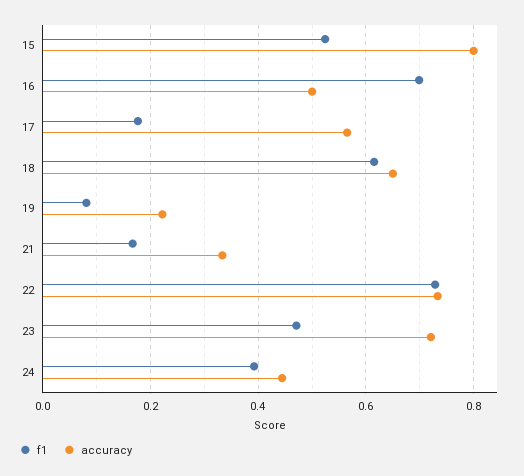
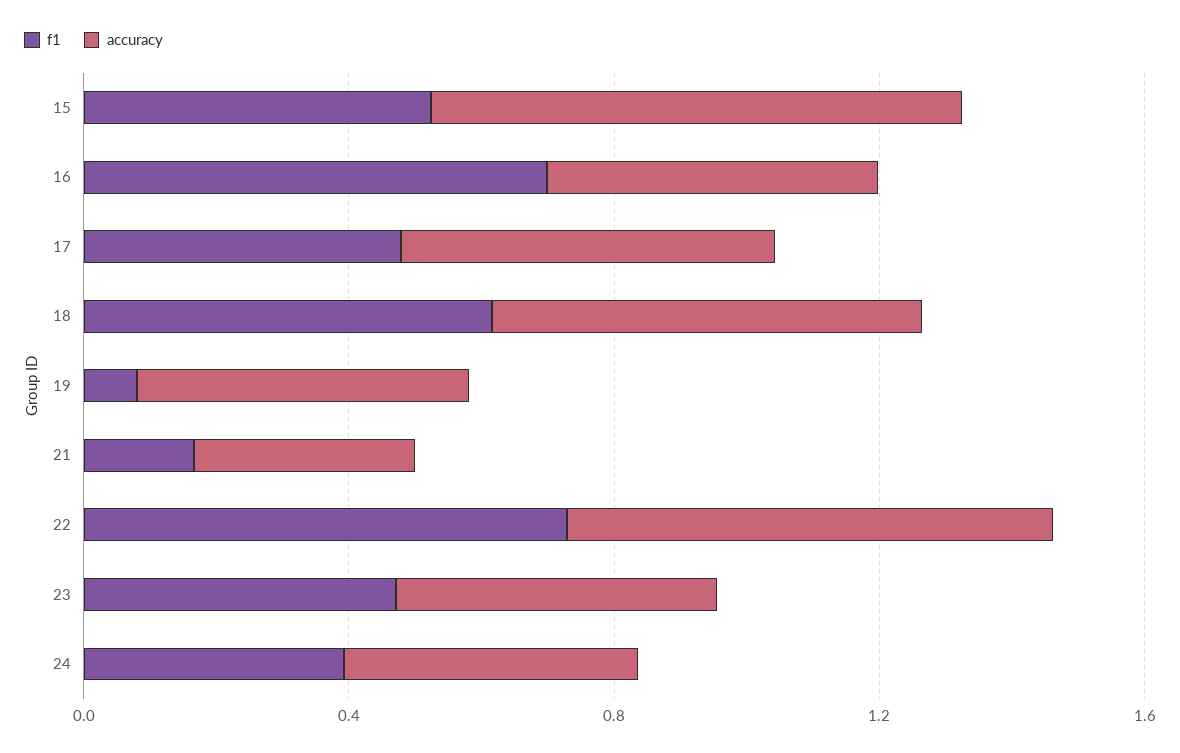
  {
    "f1": {
      "15": 0.52,
      "16": 0.7,
-     "17": 0.18,
+     "17": 0.5,
      "18": 0.62,
      "19": 0.08,
      "21": 0.16,
      "22": 0.72,
      "23": 0.48,
      "24": 0.4
    },
    "accuracy": {
      "15": 0.8,
      "16": 0.5,
      "17": 0.56,
      "18": 0.66,
-     "19": 0.22,
+     "19": 0.5,
      "21": 0.34,
      "22": 0.74,
-     "23": 0.72,
+     "23": 0.5,
      "24": 0.44
    }
  }

